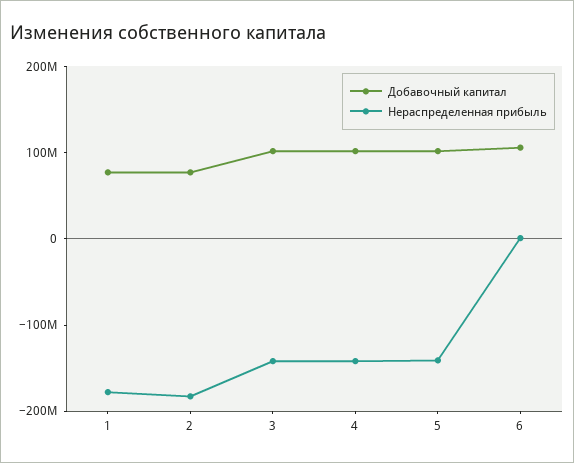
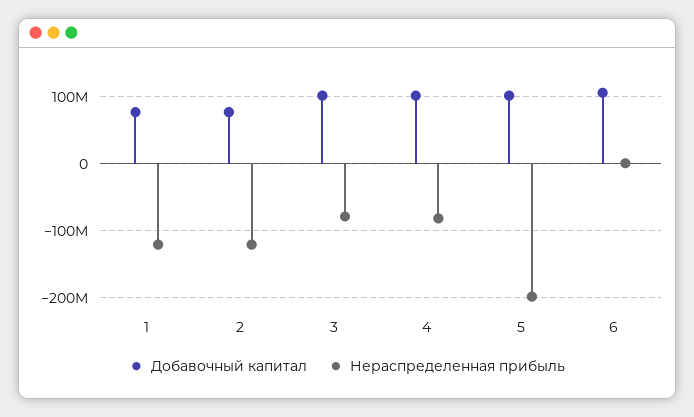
  {
    "Добавочный капитал": {
      "1": 80000000,
      "2": 80000000,
      "3": 100000000,
      "4": 100000000,
      "5": 100000000,
      "6": 110000000
    },
    "Нераспределенная прибыль": {
-     "1": -180000000,
+     "1": -120000000,
-     "2": -180000000,
+     "2": -120000000,
-     "3": -140000000,
+     "3": -80000000,
-     "4": -140000000,
+     "4": -80000000,
-     "5": -140000000,
+     "5": -200000000,
      "6": 0
    }
  }

